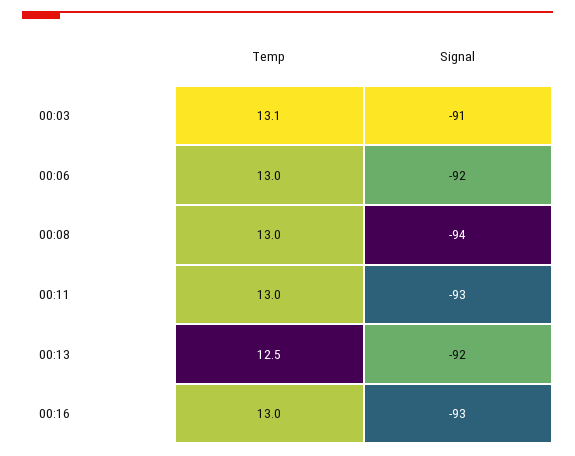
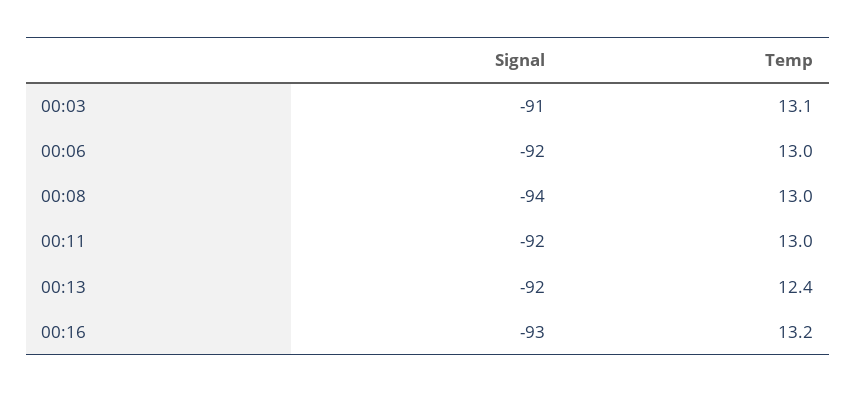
  {
    "Temp": {
      "00:03": 13.1,
      "00:06": 13,
      "00:08": 13,
      "00:11": 13,
-     "00:13": 12.5,
+     "00:13": 12.4,
-     "00:16": 13
+     "00:16": 13.2
    },
    "Signal": {
      "00:03": -91,
      "00:06": -92,
      "00:08": -94,
-     "00:11": -93,
+     "00:11": -92,
      "00:13": -92,
      "00:16": -93
    }
  }

